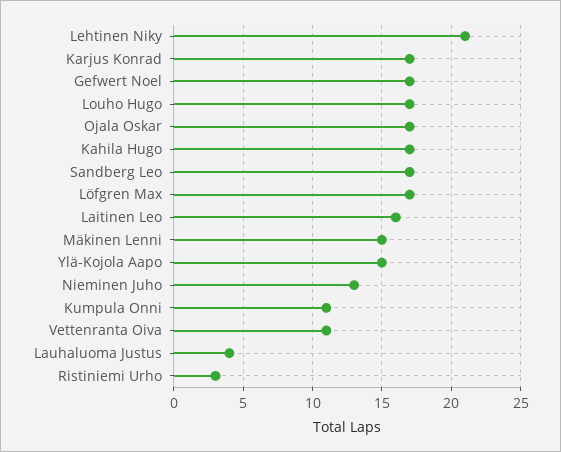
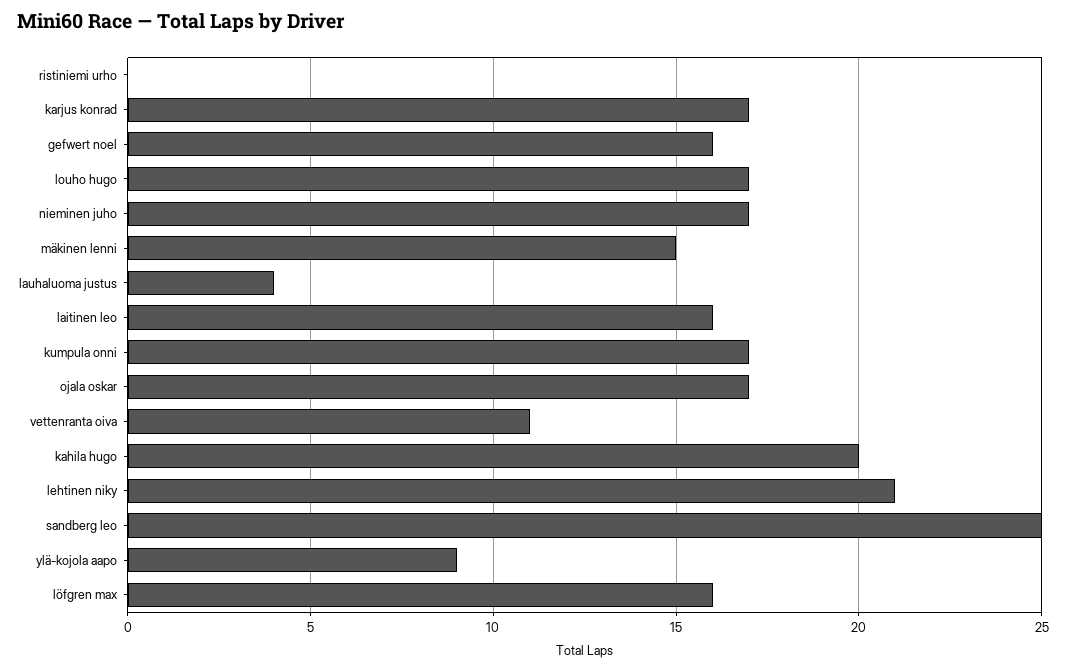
  {
    "Lehtinen Niky": 21,
    "Karjus Konrad": 17,
-   "Gefwert Noel": 17,
+   "Gefwert Noel": 16,
    "Louho Hugo": 17,
    "Ojala Oskar": 17,
-   "Kahila Hugo": 17,
+   "Kahila Hugo": 20,
-   "Sandberg Leo": 17,
+   "Sandberg Leo": 25,
-   "Löfgren Max": 17,
+   "Löfgren Max": 16,
    "Laitinen Leo": 16,
    "Mäkinen Lenni": 15,
-   "Ylä-Kojola Aapo": 15,
+   "Ylä-Kojola Aapo": 9,
-   "Nieminen Juho": 13,
+   "Nieminen Juho": 17,
-   "Kumpula Onni": 11,
+   "Kumpula Onni": 17,
    "Vettenranta Oiva": 11,
    "Lauhaluoma Justus": 4,
-   "Ristiniemi Urho": 3
+   "Ristiniemi Urho": 0
  }

